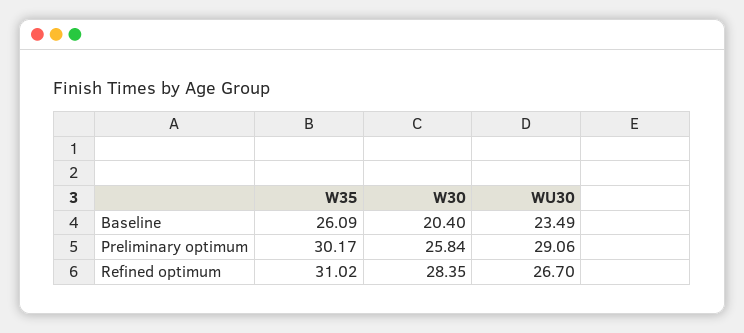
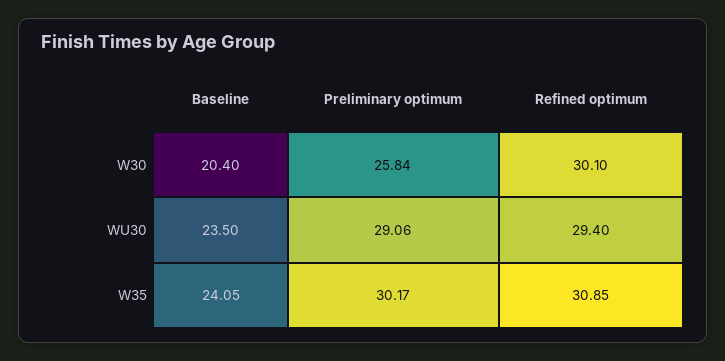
  {
    "W35": {
-     "Baseline": 26.09,
+     "Baseline": 24.05,
      "Preliminary optimum": 30.17,
-     "Refined optimum": 31.02
+     "Refined optimum": 30.85
    },
    "W30": {
      "Baseline": 20.4,
      "Preliminary optimum": 25.84,
-     "Refined optimum": 28.35
+     "Refined optimum": 30.1
    },
    "WU30": {
-     "Baseline": 23.49,
+     "Baseline": 23.5,
      "Preliminary optimum": 29.06,
-     "Refined optimum": 26.7
+     "Refined optimum": 29.4
    }
  }

